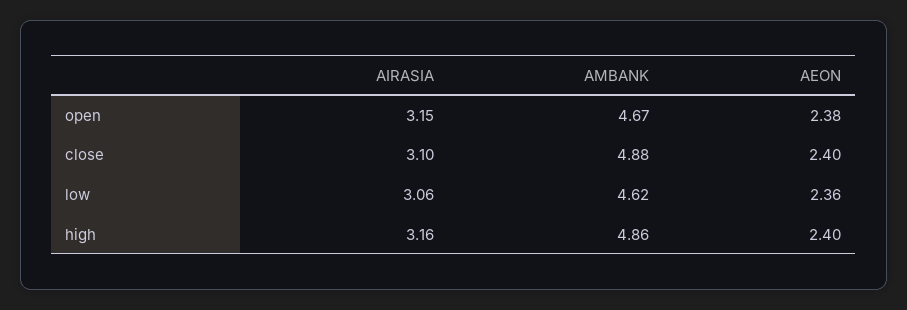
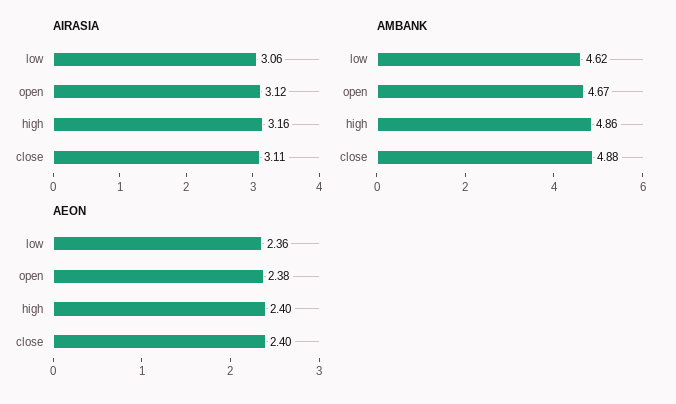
  {
    "AIRASIA": {
-     "open": 3.15,
+     "open": 3.12,
-     "close": 3.1,
+     "close": 3.11,
      "low": 3.06,
      "high": 3.16
    },
    "AMBANK": {
      "open": 4.67,
      "close": 4.88,
      "low": 4.62,
      "high": 4.86
    },
    "AEON": {
      "open": 2.38,
      "close": 2.4,
      "low": 2.36,
      "high": 2.4
    }
  }

